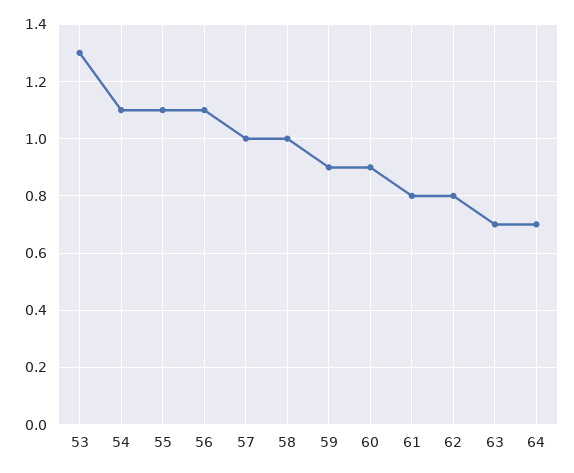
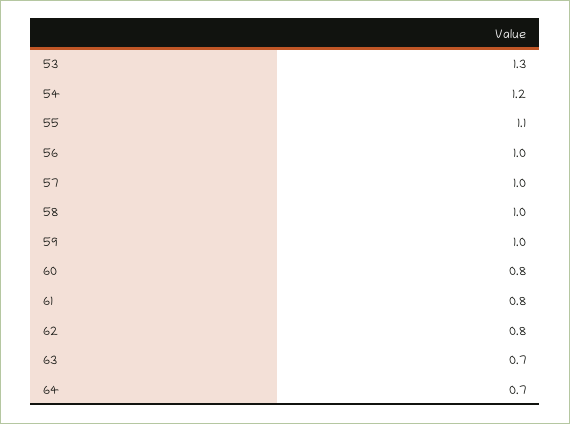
  {
    "53": 1.3,
-   "54": 1.1,
+   "54": 1.2,
    "55": 1.1,
-   "56": 1.1,
+   "56": 1,
    "57": 1,
    "58": 1,
-   "59": 0.9,
+   "59": 1,
-   "60": 0.9,
+   "60": 0.8,
    "61": 0.8,
    "62": 0.8,
    "63": 0.7,
    "64": 0.7
  }

